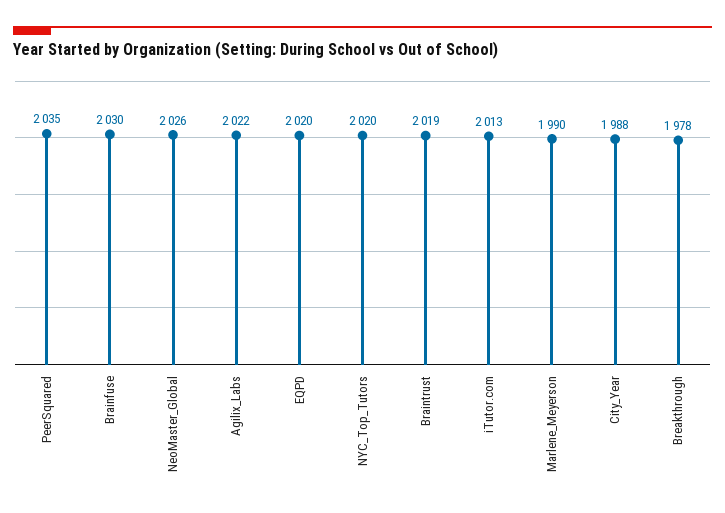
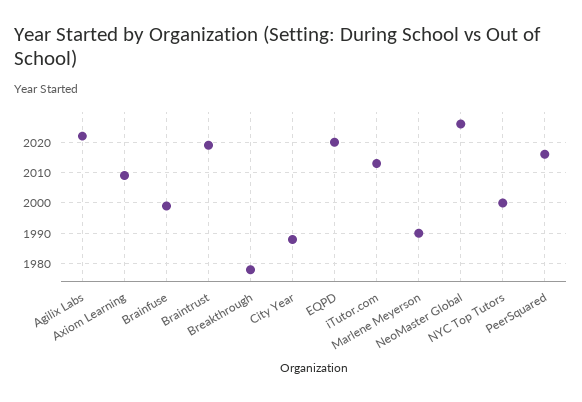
  {
-   "PeerSquared": 2035,
+   "PeerSquared": 2015,
-   "Brainfuse": 2030,
+   "Brainfuse": 2000,
    "NeoMaster_Global": 2026,
    "Agilix_Labs": 2022,
    "EQPD": 2020,
-   "NYC_Top_Tutors": 2020,
+   "NYC_Top_Tutors": 2000,
    "Braintrust": 2019,
    "iTutor.com": 2013,
    "Marlene_Meyerson": 1990,
    "City_Year": 1988,
-   "Breakthrough": 1978
+   "Breakthrough": 1978,
+   "Axiom Learning": 2010
  }

